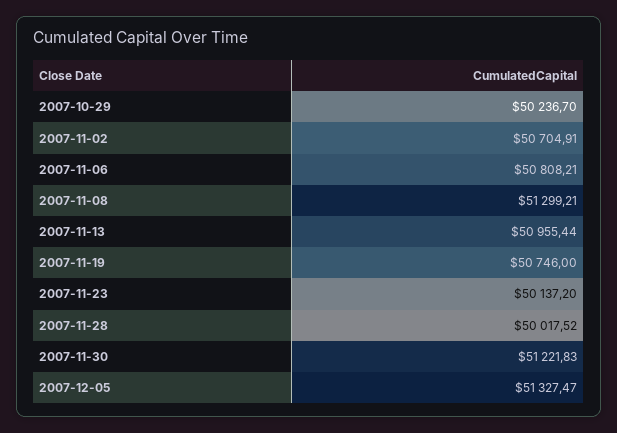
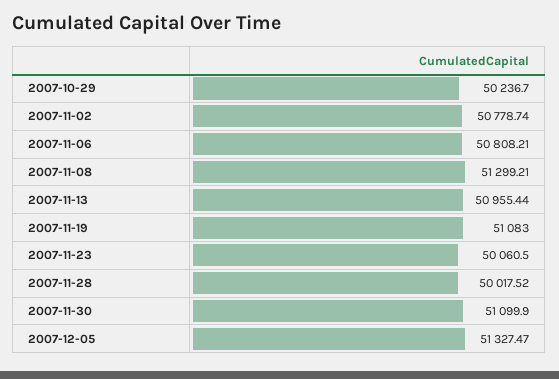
  {
    "2007-10-29": 50236.7,
-   "2007-11-02": 50704.91,
+   "2007-11-02": 50778.74,
    "2007-11-06": 50808.21,
    "2007-11-08": 51299.21,
    "2007-11-13": 50955.44,
-   "2007-11-19": 50746,
+   "2007-11-19": 51083,
-   "2007-11-23": 50137.2,
+   "2007-11-23": 50060.5,
    "2007-11-28": 50017.52,
-   "2007-11-30": 51221.83,
+   "2007-11-30": 51099.9,
    "2007-12-05": 51327.47
  }

